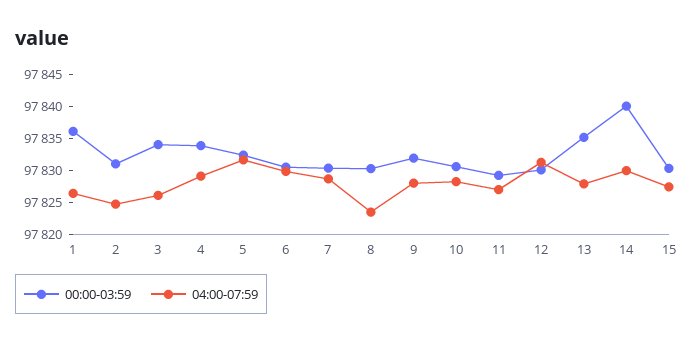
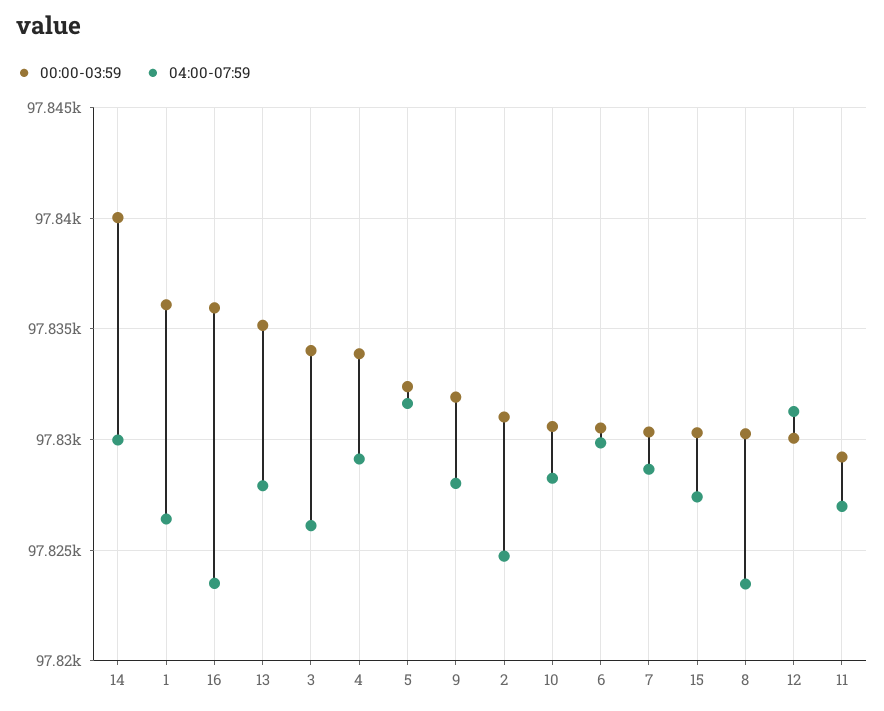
  {
    "00:00-03:59": {
      "1": 97836,
      "2": 97831,
      "3": 97834,
      "4": 97834,
      "5": 97832.5,
      "6": 97830.5,
      "7": 97830.5,
      "8": 97830.5,
      "9": 97832,
      "10": 97830.5,
      "11": 97829,
      "12": 97830,
      "13": 97835,
      "14": 97840,
-     "15": 97830.5
+     "15": 97830.5,
+     "16": 97836
    },
    "04:00-07:59": {
      "1": 97826.5,
      "2": 97824.5,
      "3": 97826,
      "4": 97829,
      "5": 97831.5,
      "6": 97830,
      "7": 97828.5,
      "8": 97823.5,
      "9": 97828,
      "10": 97828.5,
      "11": 97827,
      "12": 97831.5,
      "13": 97828,
      "14": 97830,
-     "15": 97827.5
+     "15": 97827.5,
+     "16": 97823.5
    }
  }

